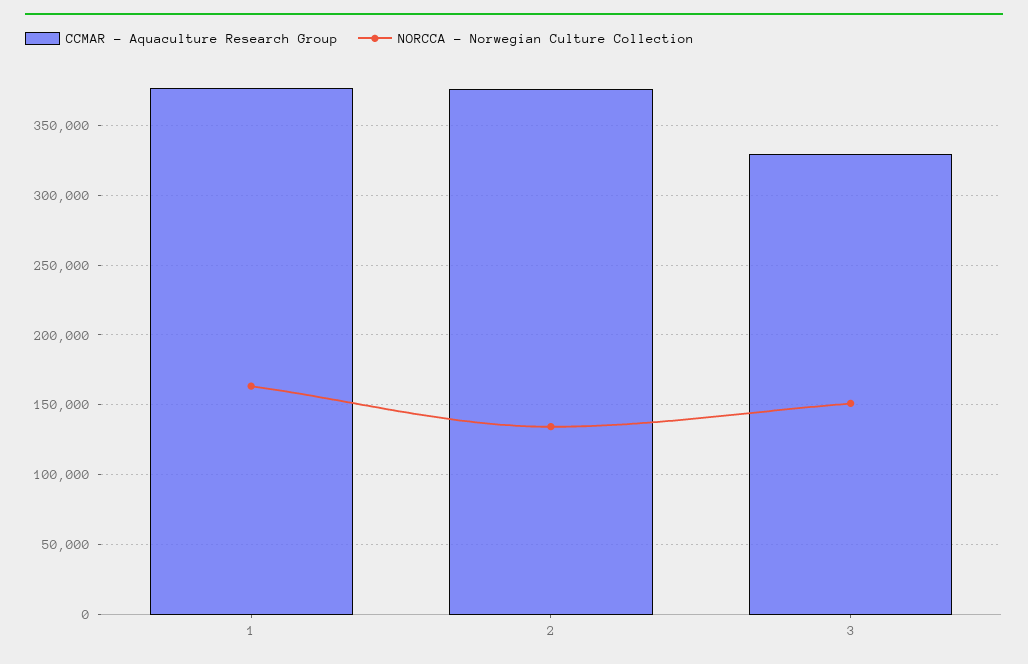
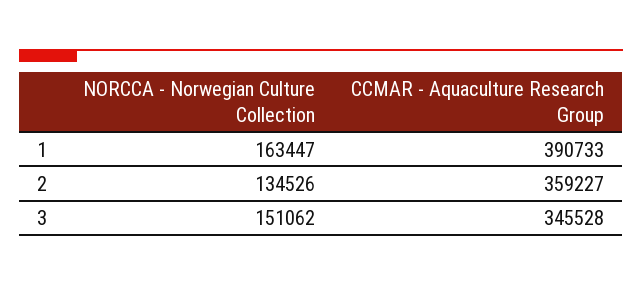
  {
    "CCMAR - Aquaculture Research Group": {
-     "1": 375000,
+     "1": 390733,
-     "2": 375000,
+     "2": 359227,
-     "3": 330000
+     "3": 345528
    },
    "NORCCA - Norwegian Culture Collection": {
      "1": 163447,
      "2": 134526,
      "3": 151062
    }
  }

